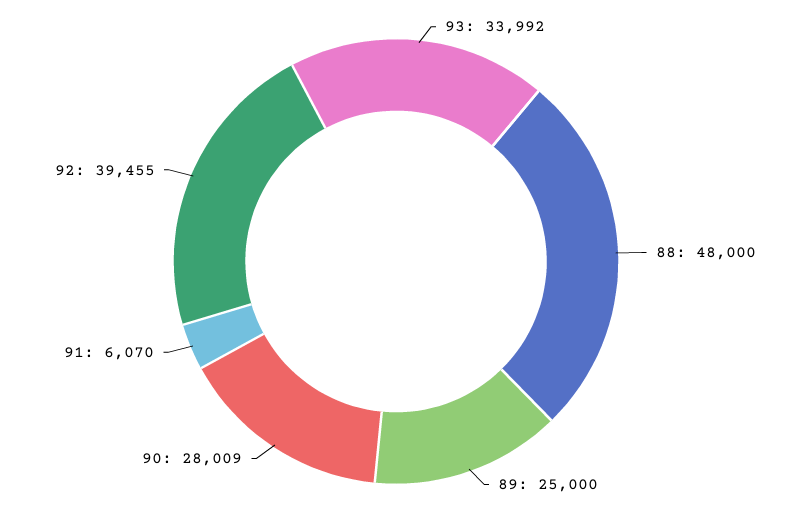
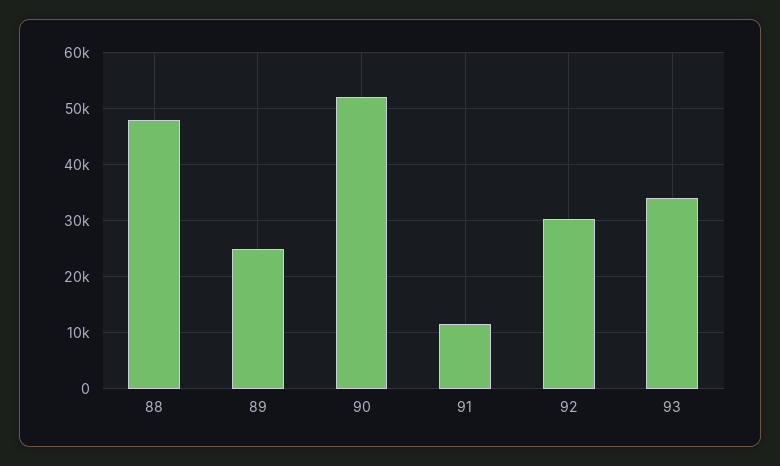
  {
    "93": 33992,
    "88": 48000,
    "89": 25000,
-   "90": 28009,
+   "90": 52000,
-   "91": 6070,
+   "91": 12000,
-   "92": 39455
+   "92": 30000
  }

